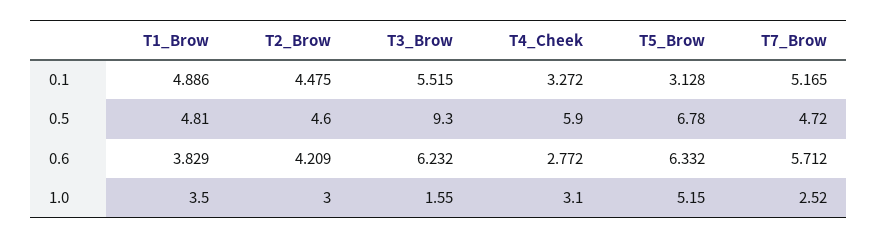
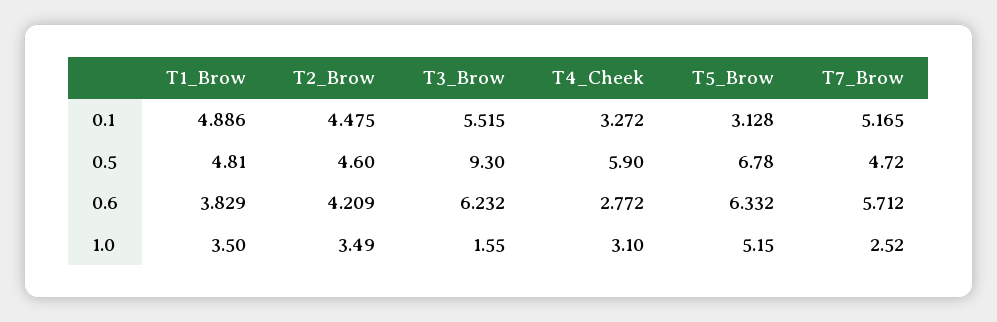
  {
    "T1_Brow": {
      "0.1": 4.886,
      "0.5": 4.81,
      "0.6": 3.829,
      "1.0": 3.5
    },
    "T2_Brow": {
      "0.1": 4.475,
      "0.5": 4.6,
      "0.6": 4.209,
-     "1.0": 3
+     "1.0": 3.49
    },
    "T3_Brow": {
      "0.1": 5.515,
      "0.5": 9.3,
      "0.6": 6.232,
      "1.0": 1.55
    },
    "T4_Cheek": {
      "0.1": 3.272,
      "0.5": 5.9,
      "0.6": 2.772,
      "1.0": 3.1
    },
    "T5_Brow": {
      "0.1": 3.128,
      "0.5": 6.78,
      "0.6": 6.332,
      "1.0": 5.15
    },
    "T7_Brow": {
      "0.1": 5.165,
      "0.5": 4.72,
      "0.6": 5.712,
      "1.0": 2.52
    }
  }

